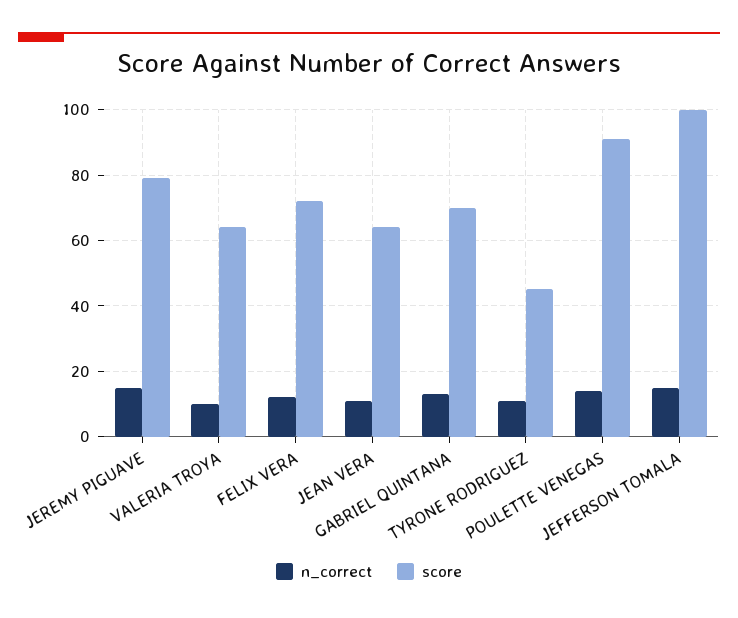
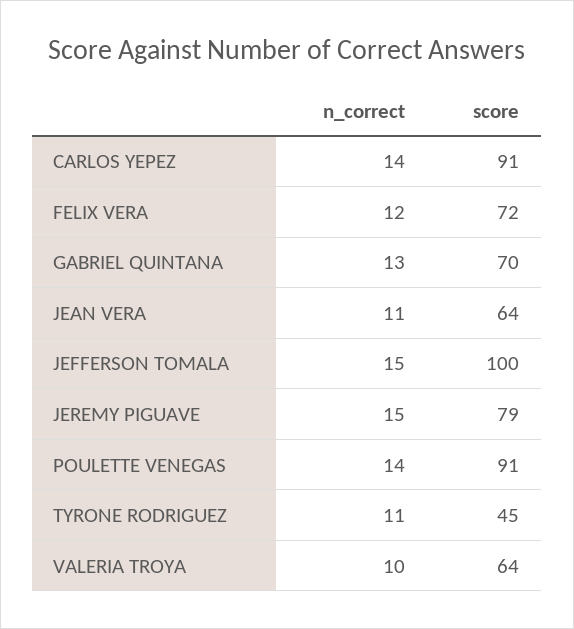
  {
    "n_correct": {
      "JEREMY PIGUAVE": 15,
      "VALERIA TROYA": 10,
      "FELIX VERA": 12,
      "JEAN VERA": 11,
      "GABRIEL QUINTANA": 13,
      "TYRONE RODRIGUEZ": 11,
      "POULETTE VENEGAS": 14,
-     "JEFFERSON TOMALA": 15
+     "JEFFERSON TOMALA": 15,
+     "CARLOS YEPEZ": 14
    },
    "score": {
      "JEREMY PIGUAVE": 79,
      "VALERIA TROYA": 64,
      "FELIX VERA": 72,
      "JEAN VERA": 64,
      "GABRIEL QUINTANA": 70,
      "TYRONE RODRIGUEZ": 45,
      "POULETTE VENEGAS": 91,
-     "JEFFERSON TOMALA": 100
+     "JEFFERSON TOMALA": 100,
+     "CARLOS YEPEZ": 91
    }
  }

